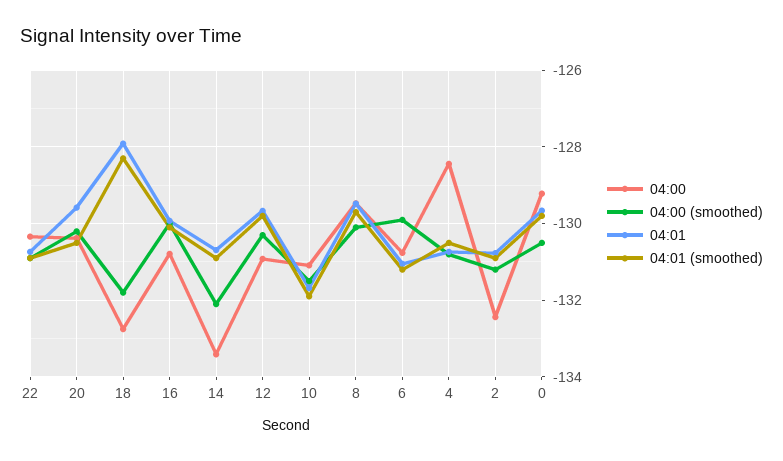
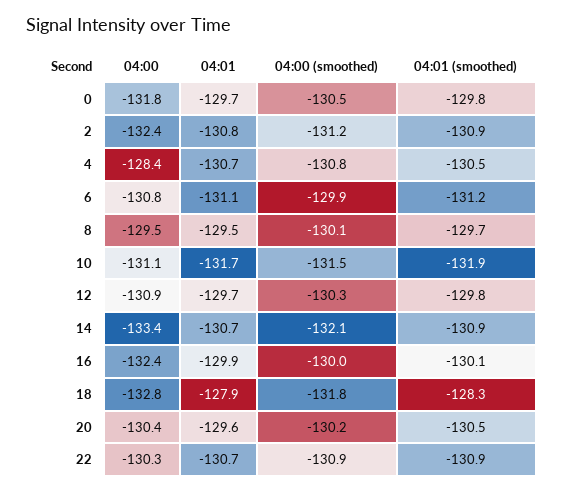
  {
    "04:00": {
      "22": -130.3,
      "20": -130.4,
      "18": -132.8,
-     "16": -130.8,
+     "16": -132.4,
      "14": -133.4,
      "12": -130.9,
      "10": -131.1,
      "8": -129.5,
      "6": -130.8,
      "4": -128.4,
      "2": -132.4,
-     "0": -129.2
+     "0": -131.8
    },
    "04:00 (smoothed)": {
      "22": -130.9,
      "20": -130.2,
      "18": -131.8,
      "16": -130,
      "14": -132.1,
      "12": -130.3,
      "10": -131.5,
      "8": -130.1,
      "6": -129.9,
      "4": -130.8,
      "2": -131.2,
      "0": -130.5
    },
    "04:01": {
      "22": -130.7,
      "20": -129.6,
      "18": -127.9,
      "16": -129.9,
      "14": -130.7,
      "12": -129.7,
      "10": -131.7,
      "8": -129.5,
      "6": -131.1,
      "4": -130.7,
      "2": -130.8,
      "0": -129.7
    },
    "04:01 (smoothed)": {
      "22": -130.9,
      "20": -130.5,
      "18": -128.3,
      "16": -130.1,
      "14": -130.9,
      "12": -129.8,
      "10": -131.9,
      "8": -129.7,
      "6": -131.2,
      "4": -130.5,
      "2": -130.9,
      "0": -129.8
    }
  }

